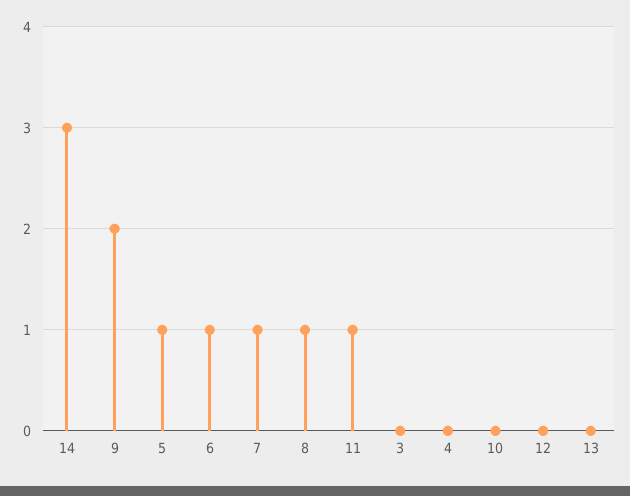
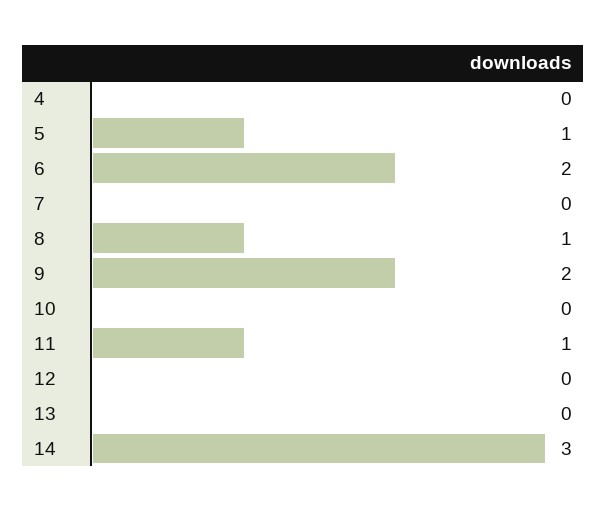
  {
    "14": 3,
    "9": 2,
    "5": 1,
-   "6": 1,
+   "6": 2,
-   "7": 1,
+   "7": 0,
    "8": 1,
    "11": 1,
-   "3": 0,
    "4": 0,
    "10": 0,
    "12": 0,
    "13": 0
  }

